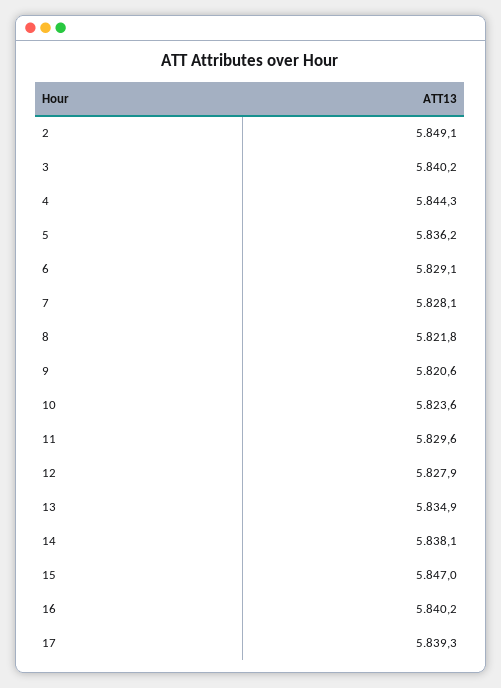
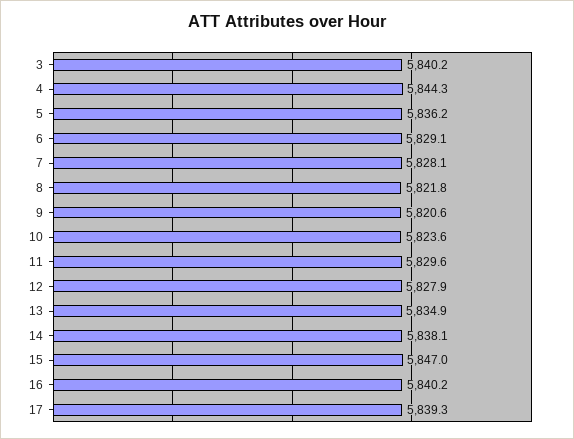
  {
-   "2": 5849.1,
    "3": 5840.2,
    "4": 5844.3,
    "5": 5836.2,
    "6": 5829.1,
    "7": 5828.1,
    "8": 5821.8,
    "9": 5820.6,
    "10": 5823.6,
    "11": 5829.6,
    "12": 5827.9,
    "13": 5834.9,
    "14": 5838.1,
    "15": 5847,
    "16": 5840.2,
    "17": 5839.3
  }

